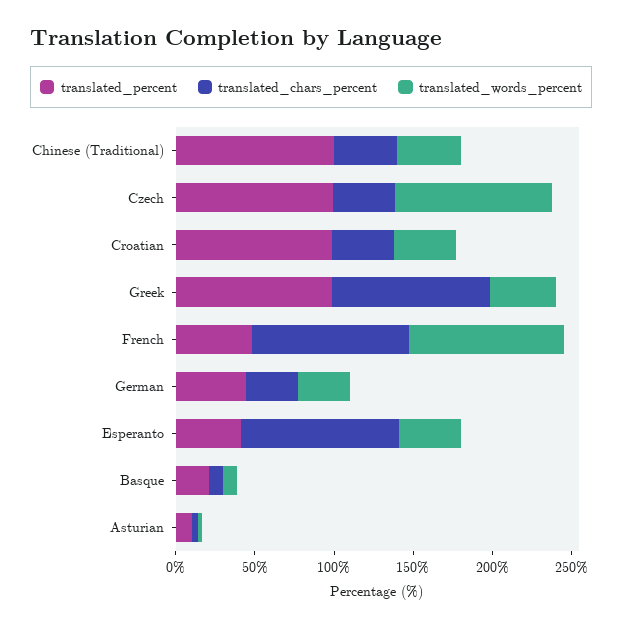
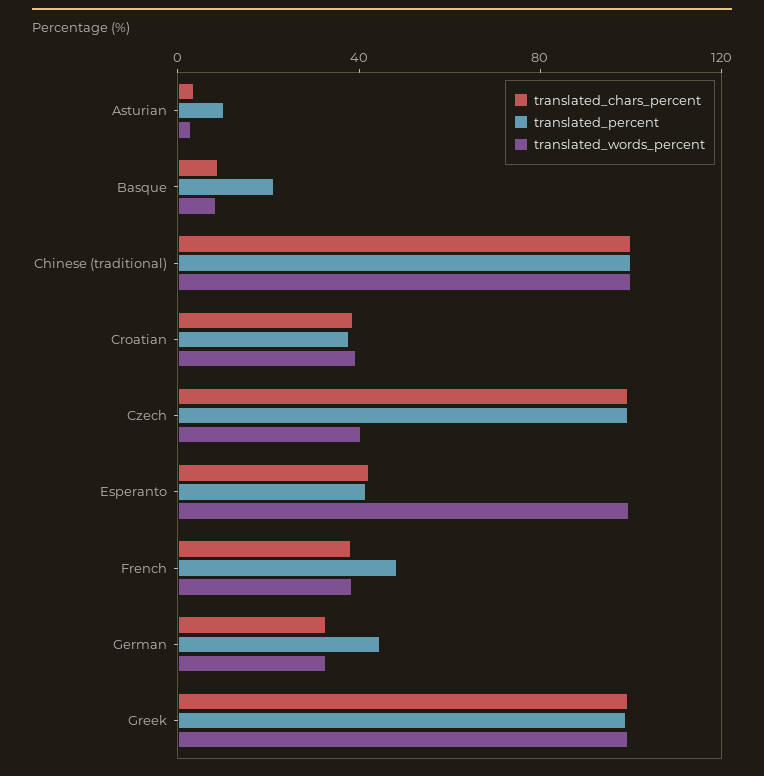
  {
    "translated_percent": {
      "Chinese (Traditional)": 100,
      "Czech": 100,
-     "Croatian": 100,
+     "Croatian": 40,
      "Greek": 100,
      "French": 50,
      "German": 40,
      "Esperanto": 40,
      "Basque": 20,
      "Asturian": 10
    },
    "translated_chars_percent": {
-     "Chinese (Traditional)": 40,
+     "Chinese (Traditional)": 100,
-     "Czech": 40,
+     "Czech": 100,
      "Croatian": 40,
      "Greek": 100,
-     "French": 100,
+     "French": 40,
      "German": 30,
-     "Esperanto": 100,
+     "Esperanto": 40,
      "Basque": 10,
      "Asturian": 0
    },
    "translated_words_percent": {
-     "Chinese (Traditional)": 40,
+     "Chinese (Traditional)": 100,
-     "Czech": 100,
+     "Czech": 40,
      "Croatian": 40,
-     "Greek": 40,
+     "Greek": 100,
-     "French": 100,
+     "French": 40,
      "German": 30,
-     "Esperanto": 40,
+     "Esperanto": 100,
      "Basque": 10,
      "Asturian": 0
    }
  }

